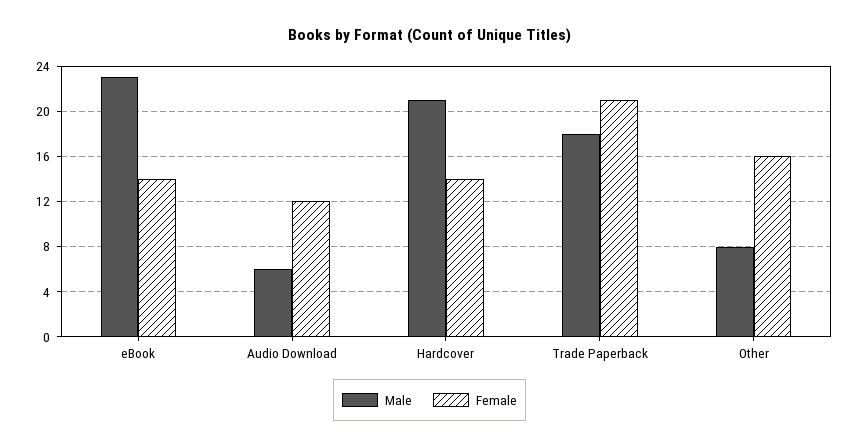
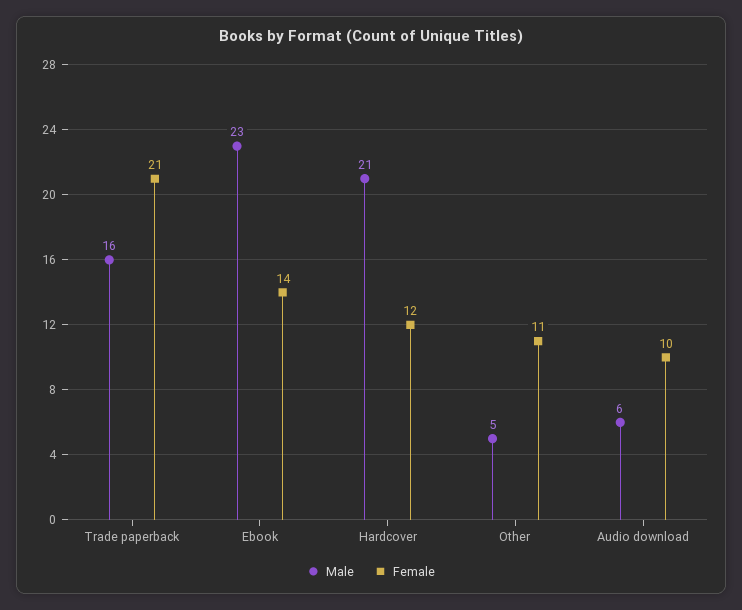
  {
    "Male": {
      "eBook": 23,
      "Audio Download": 6,
      "Hardcover": 21,
-     "Trade Paperback": 18,
+     "Trade Paperback": 16,
-     "Other": 8
+     "Other": 5
    },
    "Female": {
      "eBook": 14,
-     "Audio Download": 12,
+     "Audio Download": 10,
-     "Hardcover": 14,
+     "Hardcover": 12,
      "Trade Paperback": 21,
-     "Other": 16
+     "Other": 11
    }
  }

